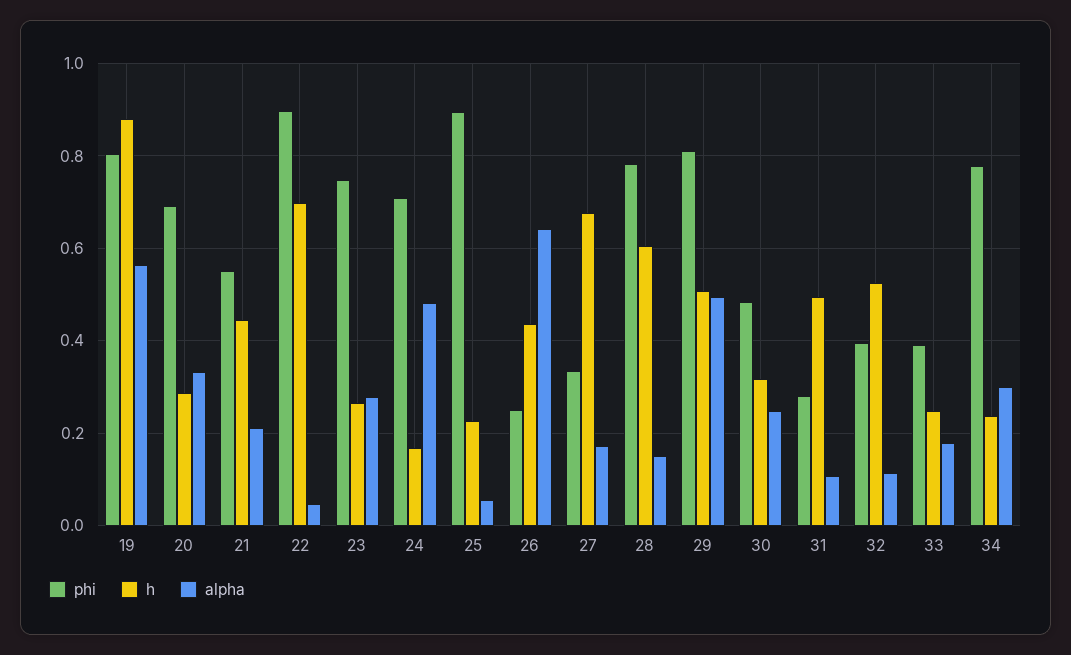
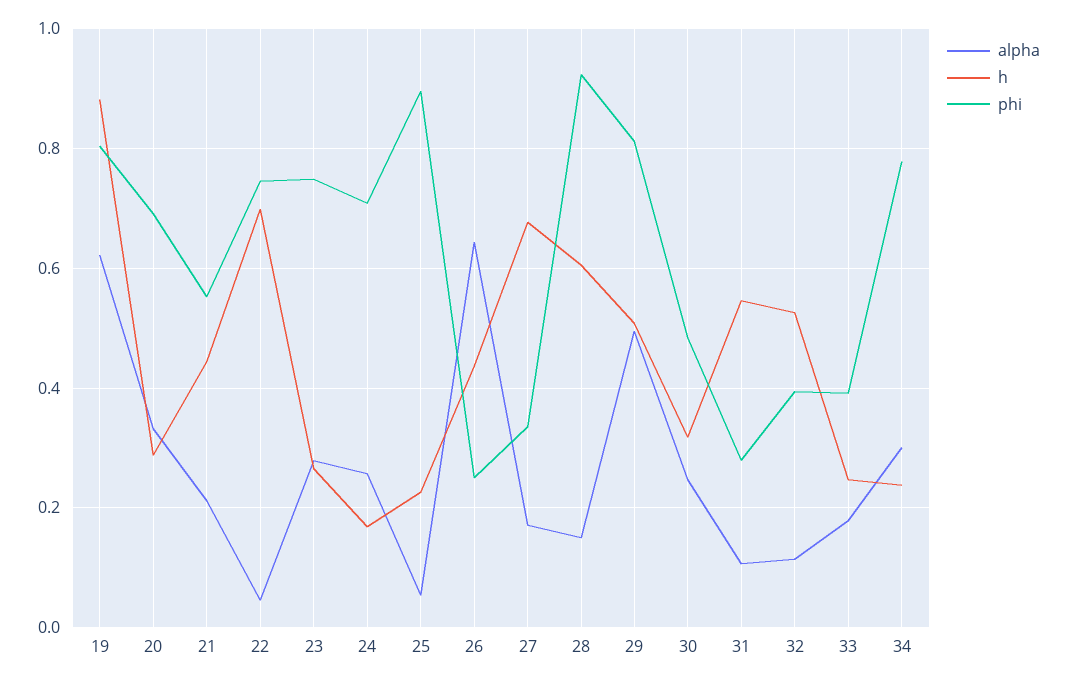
  {
    "phi": {
      "19": 0.8,
      "20": 0.7,
      "21": 0.56,
-     "22": 0.9,
+     "22": 0.74,
      "23": 0.74,
      "24": 0.7,
      "25": 0.9,
      "26": 0.26,
      "27": 0.34,
-     "28": 0.78,
+     "28": 0.92,
      "29": 0.82,
      "30": 0.48,
      "31": 0.28,
      "32": 0.4,
      "33": 0.4,
      "34": 0.78
    },
    "h": {
      "19": 0.88,
      "20": 0.28,
      "21": 0.44,
      "22": 0.7,
      "23": 0.26,
      "24": 0.16,
      "25": 0.22,
      "26": 0.44,
      "27": 0.68,
      "28": 0.6,
      "29": 0.5,
      "30": 0.32,
-     "31": 0.5,
+     "31": 0.54,
      "32": 0.52,
      "33": 0.24,
      "34": 0.24
    },
    "alpha": {
-     "19": 0.56,
+     "19": 0.62,
      "20": 0.34,
      "21": 0.22,
      "22": 0.04,
      "23": 0.28,
-     "24": 0.48,
+     "24": 0.26,
      "25": 0.06,
      "26": 0.64,
      "27": 0.18,
      "28": 0.16,
      "29": 0.5,
      "30": 0.24,
      "31": 0.1,
      "32": 0.12,
      "33": 0.18,
      "34": 0.3
    }
  }

